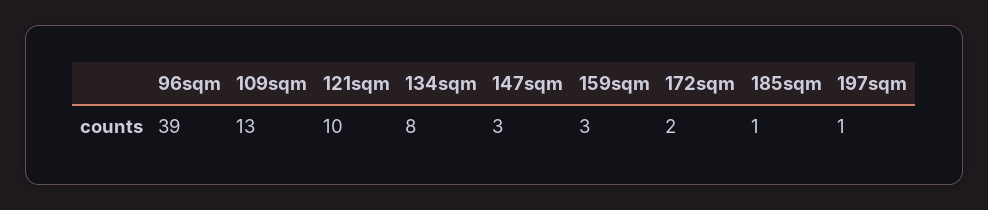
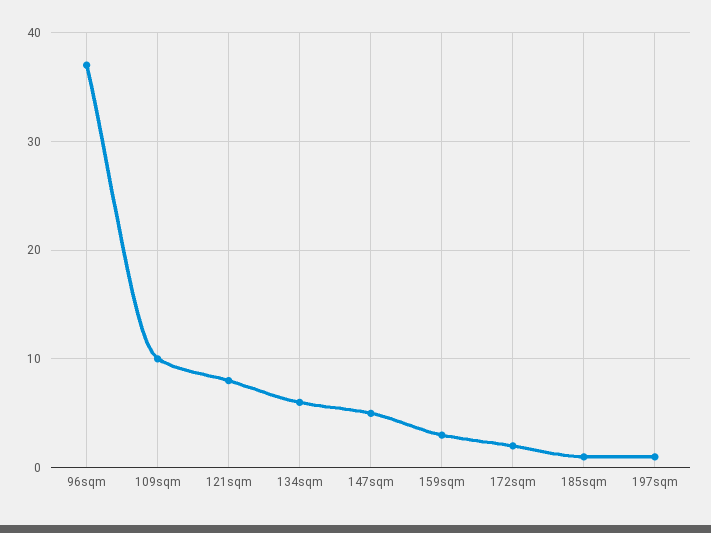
  {
-   "96sqm": 39,
+   "96sqm": 37,
-   "109sqm": 13,
+   "109sqm": 10,
-   "121sqm": 10,
+   "121sqm": 8,
-   "134sqm": 8,
+   "134sqm": 6,
-   "147sqm": 3,
+   "147sqm": 5,
    "159sqm": 3,
    "172sqm": 2,
    "185sqm": 1,
    "197sqm": 1
  }

